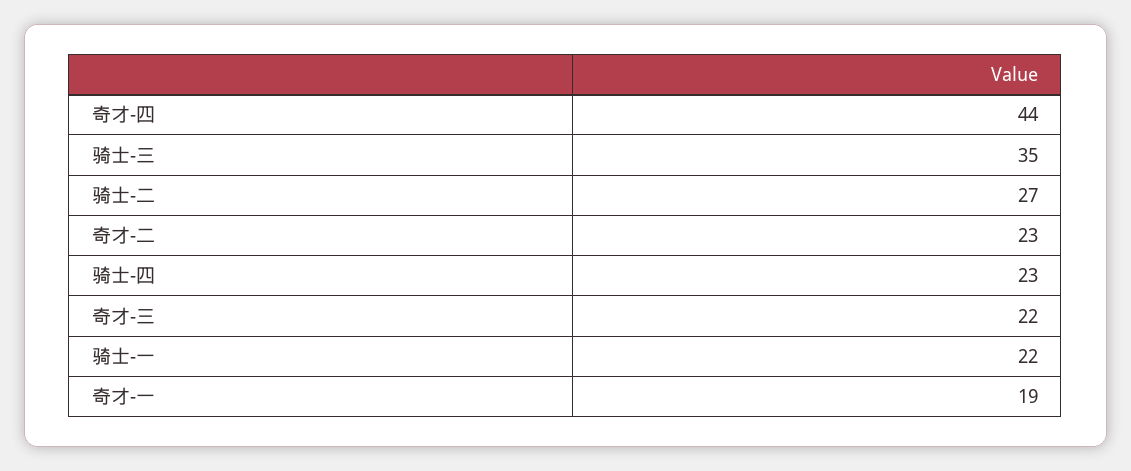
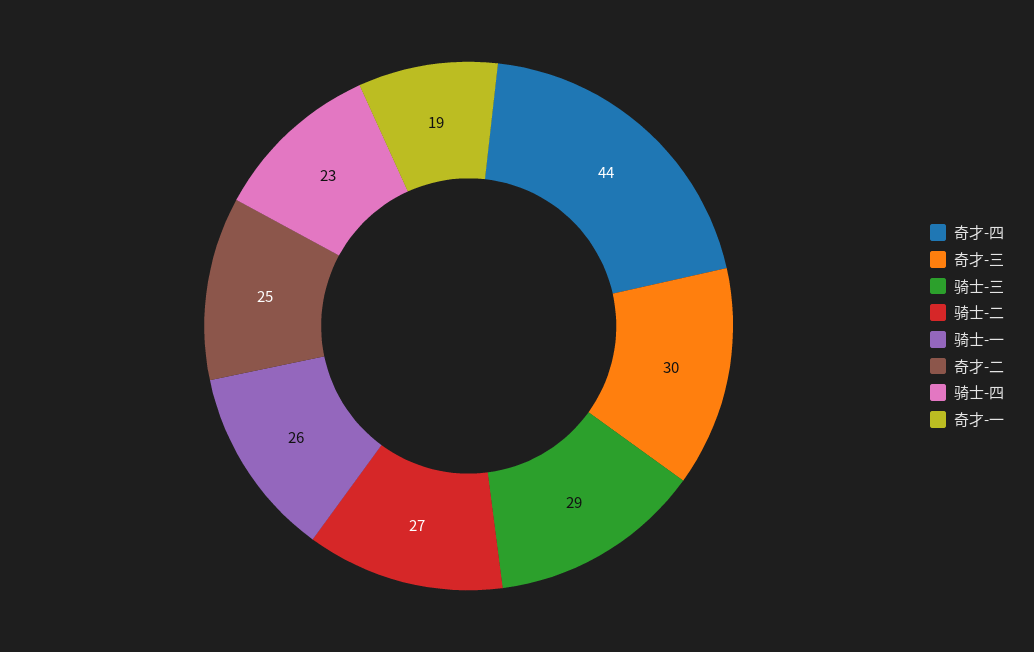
  {
    "奇才-四": 44,
-   "骑士-三": 35,
+   "骑士-三": 29,
    "骑士-二": 27,
-   "奇才-二": 23,
+   "奇才-二": 25,
    "骑士-四": 23,
-   "奇才-三": 22,
+   "奇才-三": 30,
-   "骑士-一": 22,
+   "骑士-一": 26,
    "奇才-一": 19
  }

